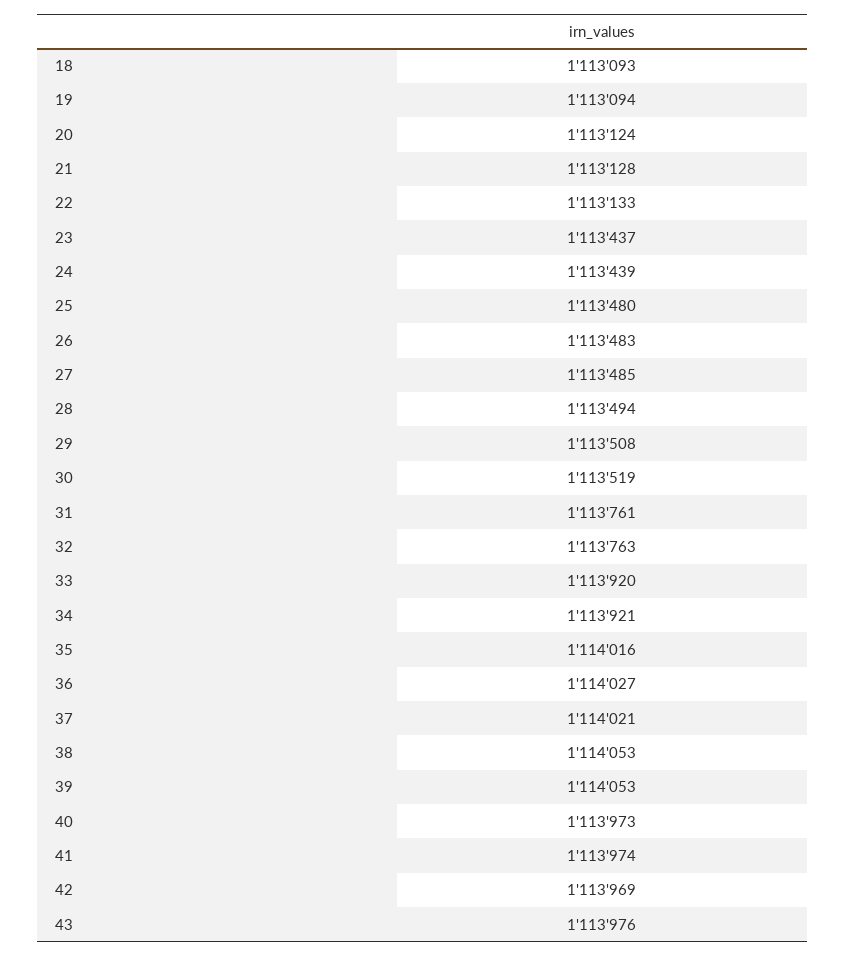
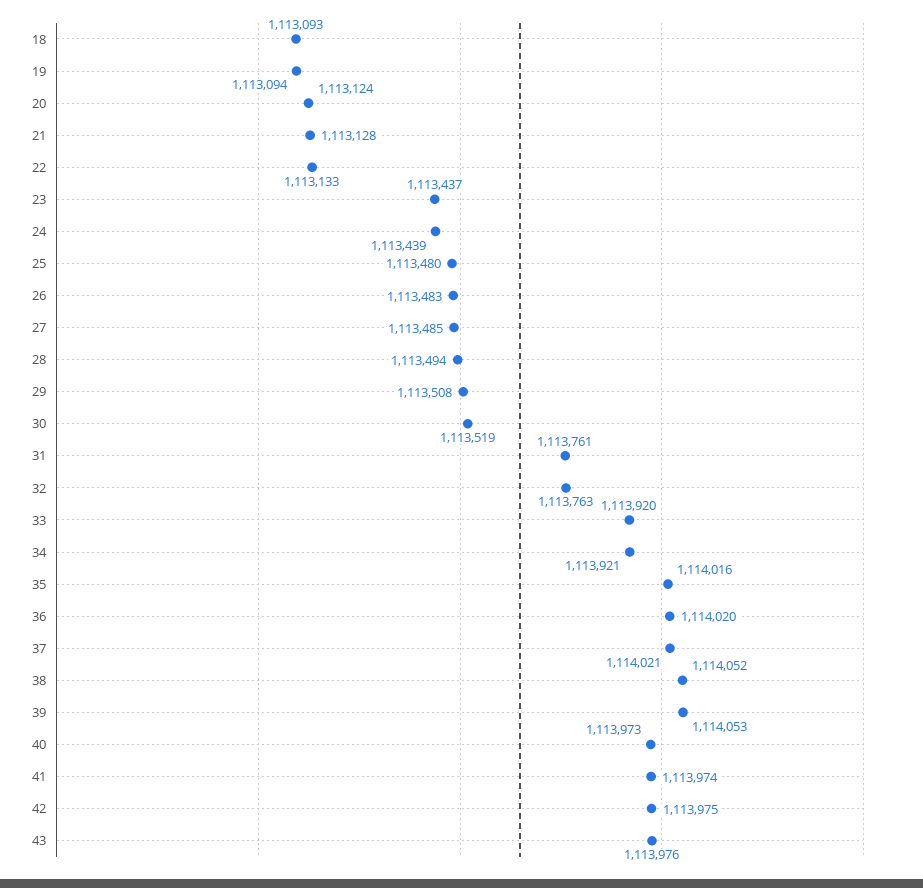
  {
    "18": 1113093,
    "19": 1113094,
    "20": 1113124,
    "21": 1113128,
    "22": 1113133,
    "23": 1113437,
    "24": 1113439,
    "25": 1113480,
    "26": 1113483,
    "27": 1113485,
    "28": 1113494,
    "29": 1113508,
    "30": 1113519,
    "31": 1113761,
    "32": 1113763,
    "33": 1113920,
    "34": 1113921,
    "35": 1114016,
-   "36": 1114027,
+   "36": 1114020,
    "37": 1114021,
-   "38": 1114053,
+   "38": 1114052,
    "39": 1114053,
    "40": 1113973,
    "41": 1113974,
-   "42": 1113969,
+   "42": 1113975,
    "43": 1113976
  }

